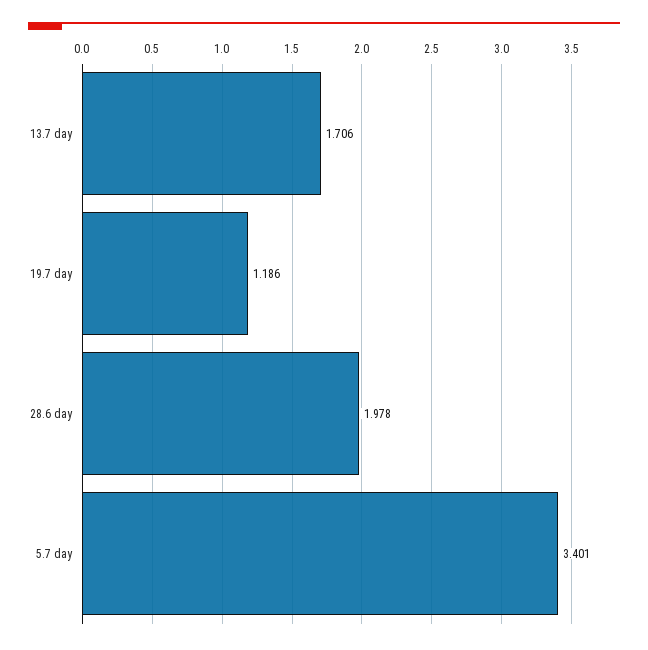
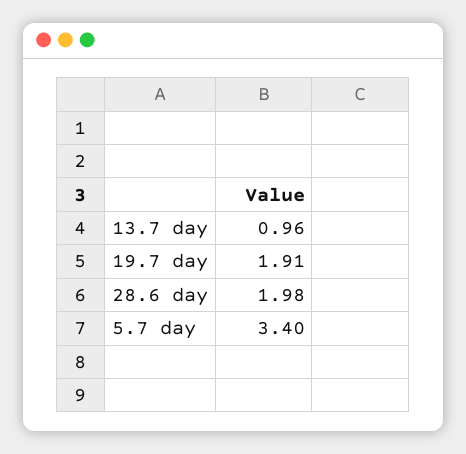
  {
-   "13.7 day": 1.706,
+   "13.7 day": 0.96,
-   "19.7 day": 1.186,
+   "19.7 day": 1.91,
    "28.6 day": 1.978,
    "5.7 day": 3.401
  }

